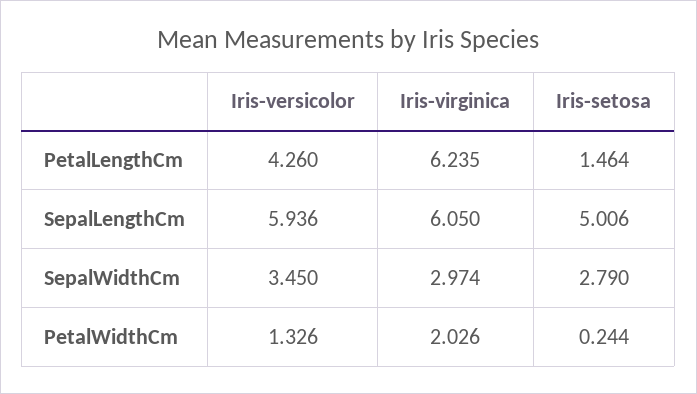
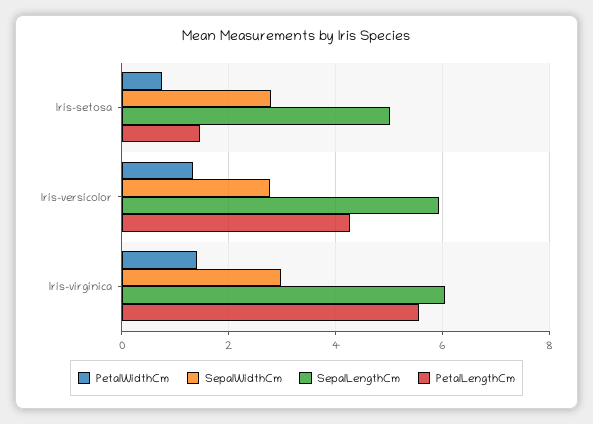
  {
    "PetalLengthCm": {
      "Iris-versicolor": 4.26,
-     "Iris-virginica": 6.235,
+     "Iris-virginica": 5.6,
      "Iris-setosa": 1.464
    },
    "SepalLengthCm": {
      "Iris-versicolor": 5.936,
      "Iris-virginica": 6.05,
      "Iris-setosa": 5.006
    },
    "SepalWidthCm": {
-     "Iris-versicolor": 3.45,
+     "Iris-versicolor": 2.8,
      "Iris-virginica": 2.974,
      "Iris-setosa": 2.79
    },
    "PetalWidthCm": {
      "Iris-versicolor": 1.326,
-     "Iris-virginica": 2.026,
+     "Iris-virginica": 1.4,
-     "Iris-setosa": 0.244
+     "Iris-setosa": 0.8
    }
  }

